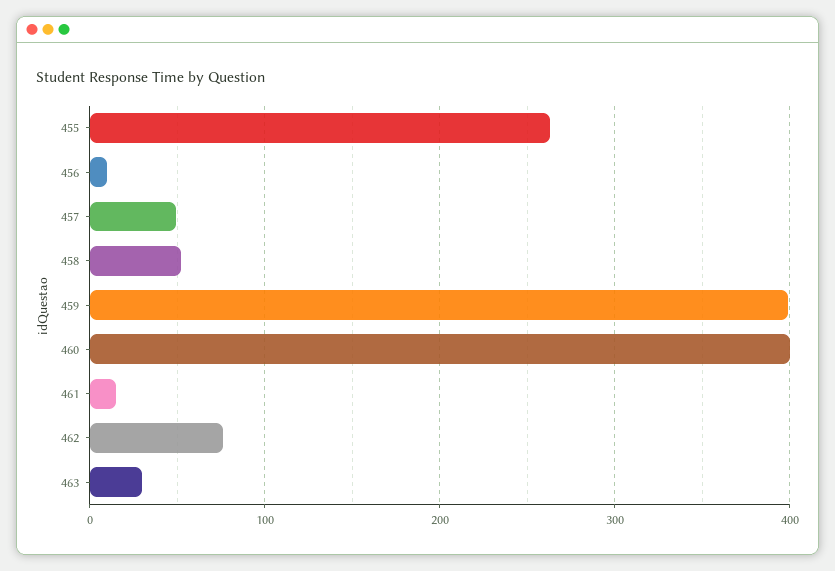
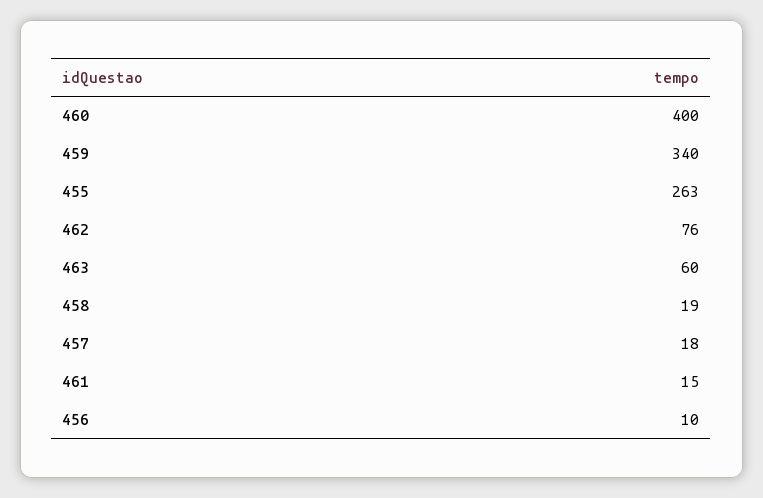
  {
    "455": 263,
    "456": 10,
-   "457": 50,
+   "457": 18,
-   "458": 50,
+   "458": 19,
-   "459": 400,
+   "459": 340,
    "460": 400,
    "461": 15,
    "462": 76,
-   "463": 30
+   "463": 60
  }

